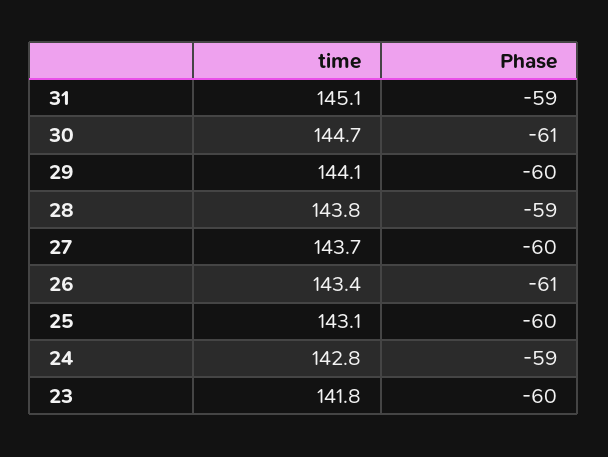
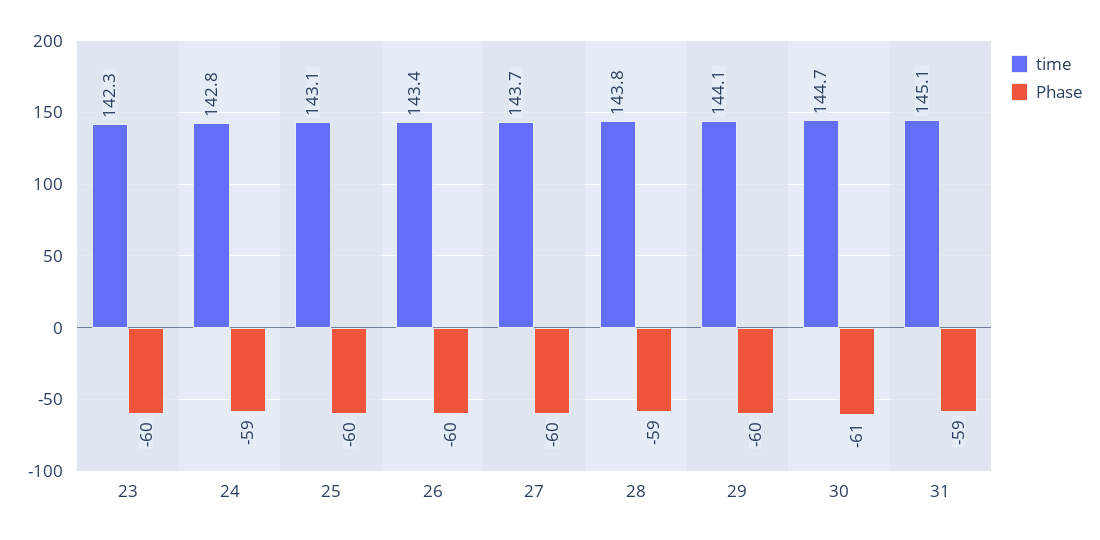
  {
    "time": {
      "31": 145.1,
      "30": 144.7,
      "29": 144.1,
      "28": 143.8,
      "27": 143.7,
      "26": 143.4,
      "25": 143.1,
      "24": 142.8,
-     "23": 141.8
+     "23": 142.3
    },
    "Phase": {
      "31": -59,
      "30": -61,
      "29": -60,
      "28": -59,
      "27": -60,
-     "26": -61,
+     "26": -60,
      "25": -60,
      "24": -59,
      "23": -60
    }
  }

